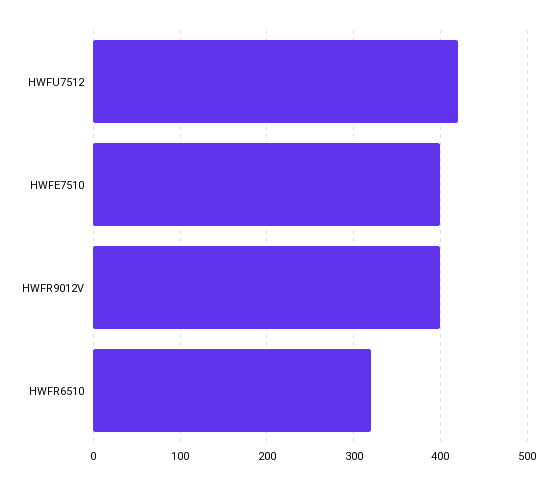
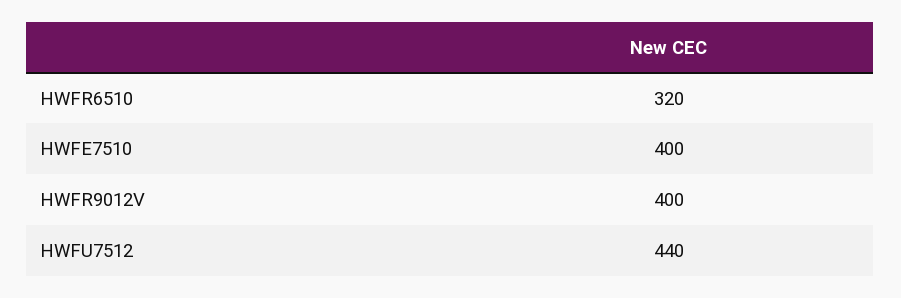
  {
-   "HWFU7512": 420,
+   "HWFU7512": 440,
    "HWFE7510": 400,
    "HWFR9012V": 400,
    "HWFR6510": 320
  }

